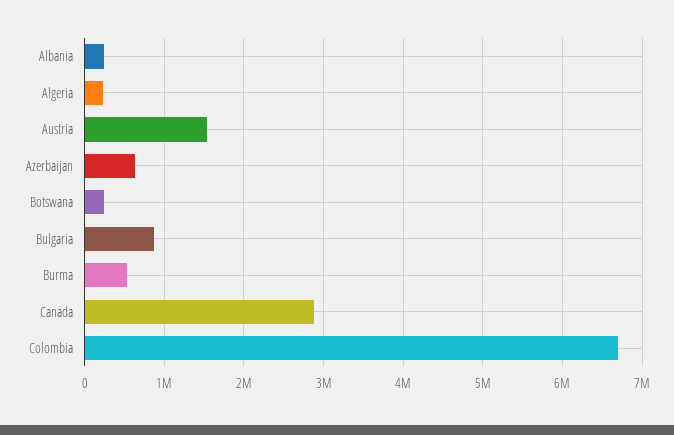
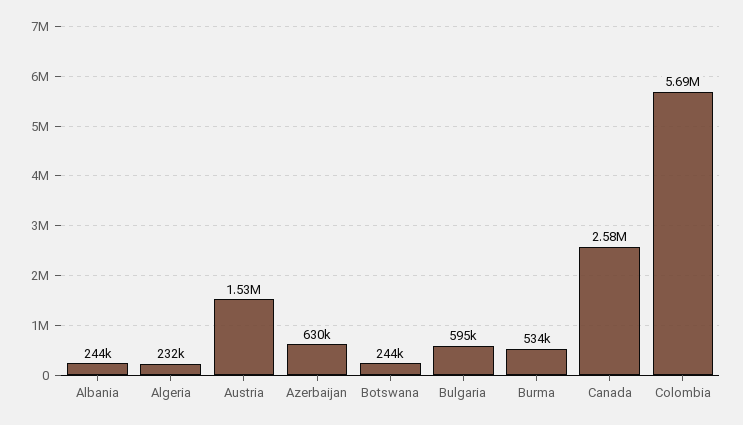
  {
    "Albania": 244000,
    "Algeria": 232000,
    "Austria": 1530000,
    "Azerbaijan": 630000,
    "Botswana": 244000,
-   "Bulgaria": 900000,
+   "Bulgaria": 595000,
    "Burma": 534000,
-   "Canada": 2900000,
+   "Canada": 2580000,
-   "Colombia": 6700000
+   "Colombia": 5690000
  }

